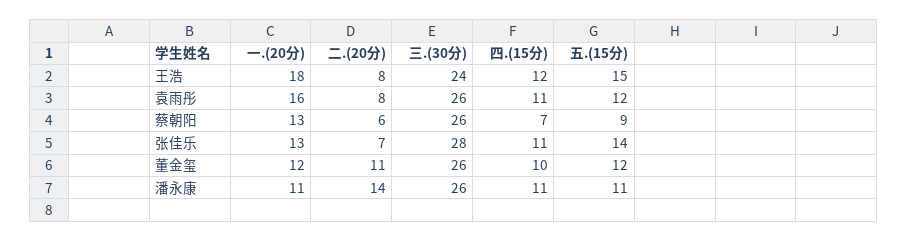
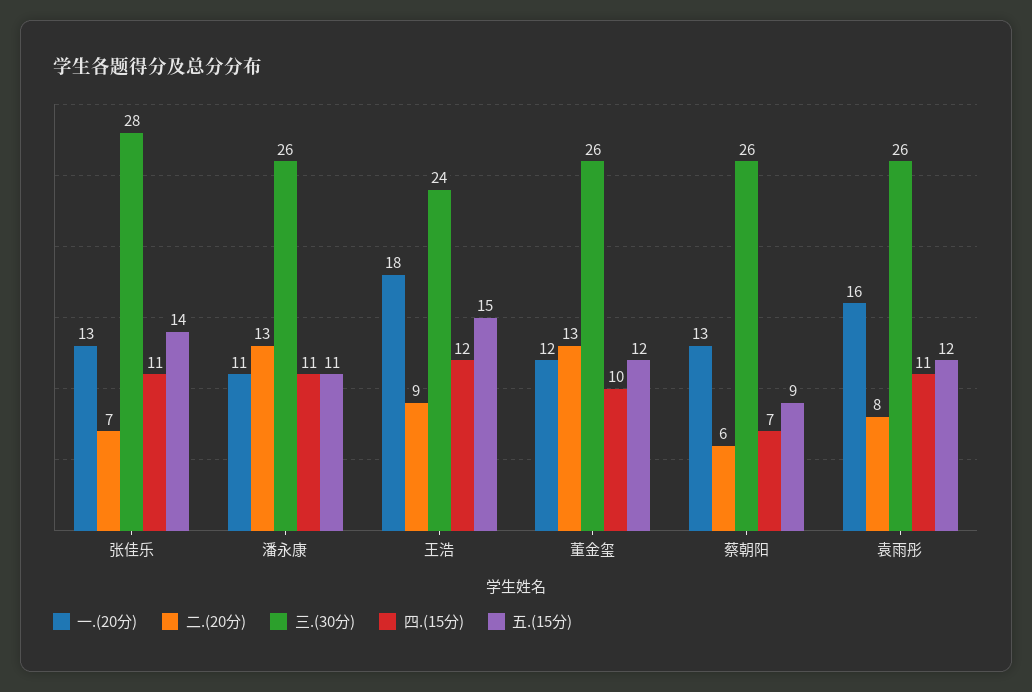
  {
    "一.(20分)": {
      "王浩": 18,
      "袁雨彤": 16,
      "蔡朝阳": 13,
      "张佳乐": 13,
      "董金玺": 12,
      "潘永康": 11
    },
    "二.(20分)": {
-     "王浩": 8,
+     "王浩": 9,
      "袁雨彤": 8,
      "蔡朝阳": 6,
      "张佳乐": 7,
-     "董金玺": 11,
+     "董金玺": 13,
-     "潘永康": 14
+     "潘永康": 13
    },
    "三.(30分)": {
      "王浩": 24,
      "袁雨彤": 26,
      "蔡朝阳": 26,
      "张佳乐": 28,
      "董金玺": 26,
      "潘永康": 26
    },
    "四.(15分)": {
      "王浩": 12,
      "袁雨彤": 11,
      "蔡朝阳": 7,
      "张佳乐": 11,
      "董金玺": 10,
      "潘永康": 11
    },
    "五.(15分)": {
      "王浩": 15,
      "袁雨彤": 12,
      "蔡朝阳": 9,
      "张佳乐": 14,
      "董金玺": 12,
      "潘永康": 11
    }
  }

